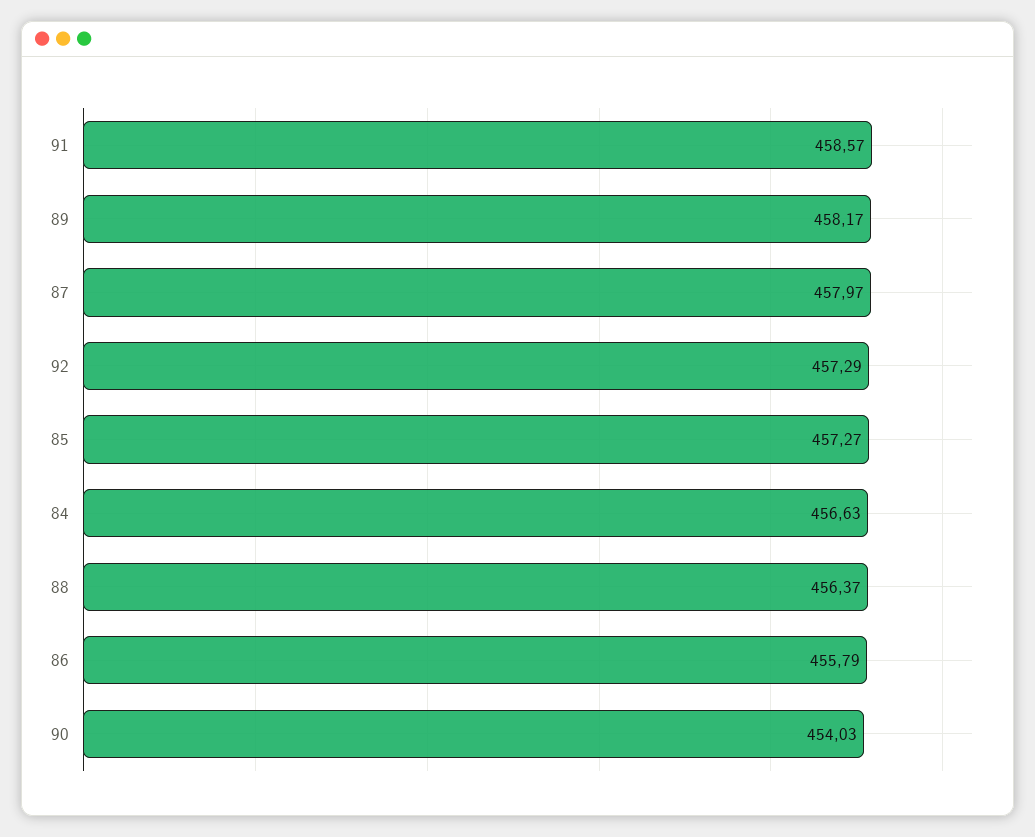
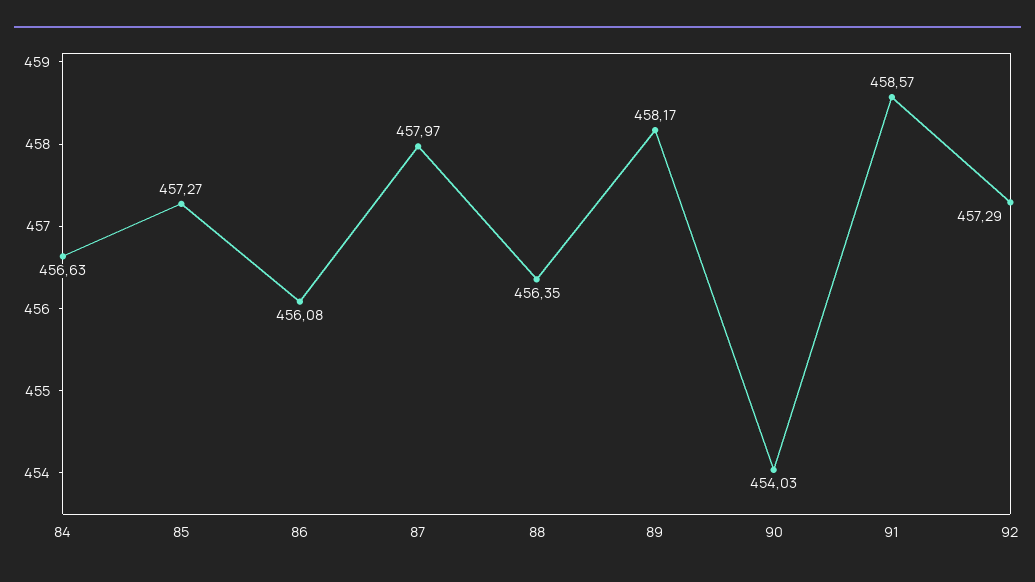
  {
    "91": 458.57,
    "89": 458.17,
    "87": 457.97,
    "92": 457.29,
    "85": 457.27,
    "84": 456.63,
-   "88": 456.37,
+   "88": 456.35,
-   "86": 455.79,
+   "86": 456.08,
    "90": 454.03
  }

